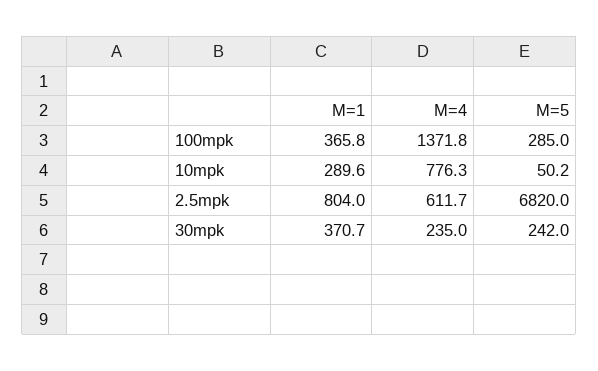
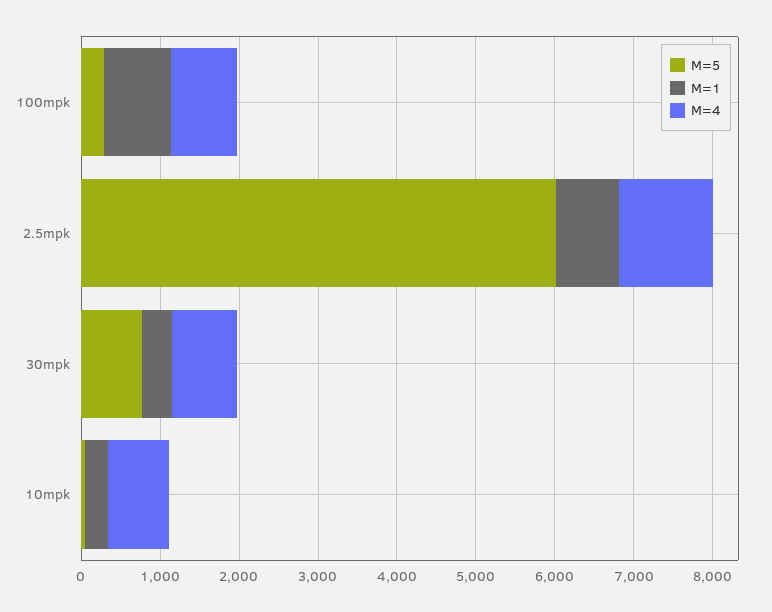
  {
    "M=1": {
-     "100mpk": 365.8,
+     "100mpk": 800,
      "10mpk": 289.6,
      "2.5mpk": 804,
      "30mpk": 370.7
    },
    "M=4": {
-     "100mpk": 1371.8,
+     "100mpk": 800,
      "10mpk": 776.3,
-     "2.5mpk": 611.7,
+     "2.5mpk": 1200,
-     "30mpk": 235
+     "30mpk": 800
    },
    "M=5": {
      "100mpk": 285,
      "10mpk": 50.2,
-     "2.5mpk": 6820,
+     "2.5mpk": 6000,
-     "30mpk": 242
+     "30mpk": 800
    }
  }

